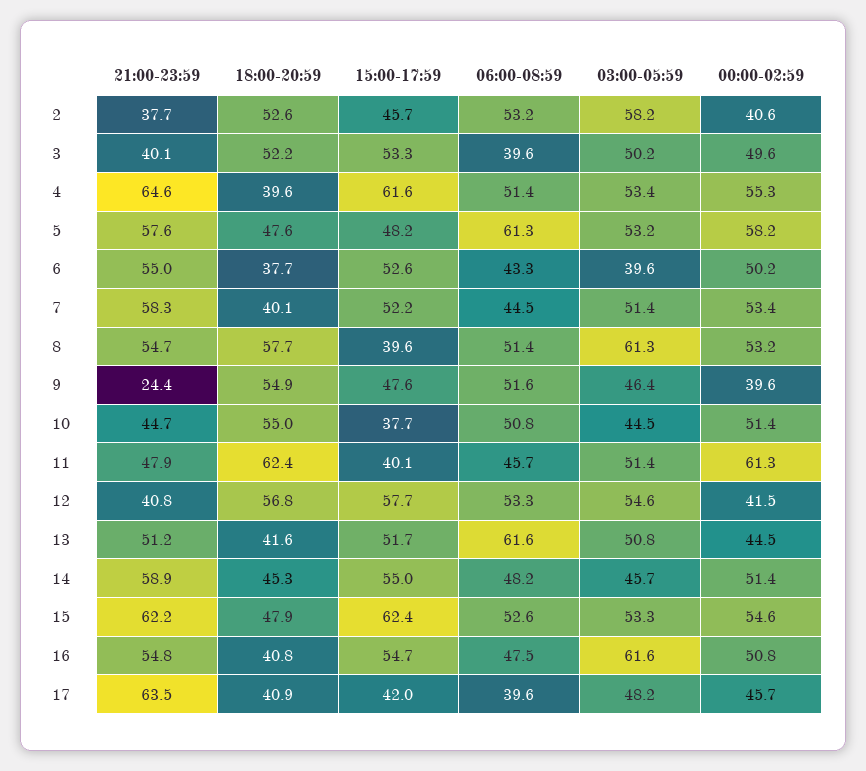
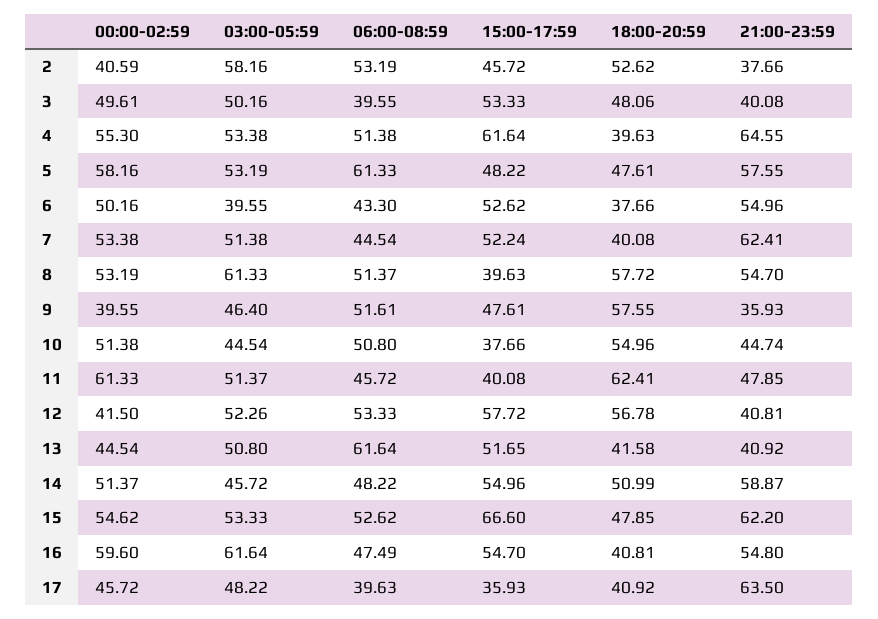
  {
    "21:00-23:59": {
      "2": 37.66,
      "3": 40.08,
      "4": 64.55,
      "5": 57.55,
      "6": 54.96,
-     "7": 58.3,
+     "7": 62.41,
      "8": 54.7,
-     "9": 24.4,
+     "9": 35.93,
      "10": 44.74,
      "11": 47.85,
      "12": 40.81,
-     "13": 51.2,
+     "13": 40.92,
      "14": 58.87,
      "15": 62.2,
      "16": 54.8,
      "17": 63.5
    },
    "18:00-20:59": {
      "2": 52.62,
-     "3": 52.2,
+     "3": 48.06,
      "4": 39.63,
      "5": 47.61,
      "6": 37.66,
      "7": 40.08,
      "8": 57.72,
-     "9": 54.9,
+     "9": 57.55,
      "10": 54.96,
      "11": 62.41,
      "12": 56.78,
      "13": 41.58,
-     "14": 45.3,
+     "14": 50.99,
      "15": 47.85,
      "16": 40.81,
      "17": 40.92
    },
    "15:00-17:59": {
      "2": 45.72,
      "3": 53.33,
      "4": 61.64,
      "5": 48.22,
      "6": 52.62,
      "7": 52.24,
      "8": 39.63,
      "9": 47.61,
      "10": 37.66,
      "11": 40.08,
      "12": 57.72,
      "13": 51.65,
      "14": 54.96,
-     "15": 62.4,
+     "15": 66.6,
      "16": 54.7,
-     "17": 42
+     "17": 35.93
    },
    "06:00-08:59": {
      "2": 53.19,
      "3": 39.55,
      "4": 51.38,
      "5": 61.33,
      "6": 43.3,
      "7": 44.54,
      "8": 51.37,
      "9": 51.61,
      "10": 50.8,
      "11": 45.72,
      "12": 53.33,
      "13": 61.64,
      "14": 48.22,
      "15": 52.62,
      "16": 47.49,
      "17": 39.63
    },
    "03:00-05:59": {
      "2": 58.16,
      "3": 50.16,
      "4": 53.38,
      "5": 53.19,
      "6": 39.55,
      "7": 51.38,
      "8": 61.33,
      "9": 46.4,
      "10": 44.54,
      "11": 51.37,
-     "12": 54.6,
+     "12": 52.26,
      "13": 50.8,
      "14": 45.72,
      "15": 53.33,
      "16": 61.64,
      "17": 48.22
    },
    "00:00-02:59": {
      "2": 40.59,
      "3": 49.61,
      "4": 55.3,
      "5": 58.16,
      "6": 50.16,
      "7": 53.38,
      "8": 53.19,
      "9": 39.55,
      "10": 51.38,
      "11": 61.33,
      "12": 41.5,
      "13": 44.54,
      "14": 51.37,
      "15": 54.62,
-     "16": 50.8,
+     "16": 59.6,
      "17": 45.72
    }
  }

